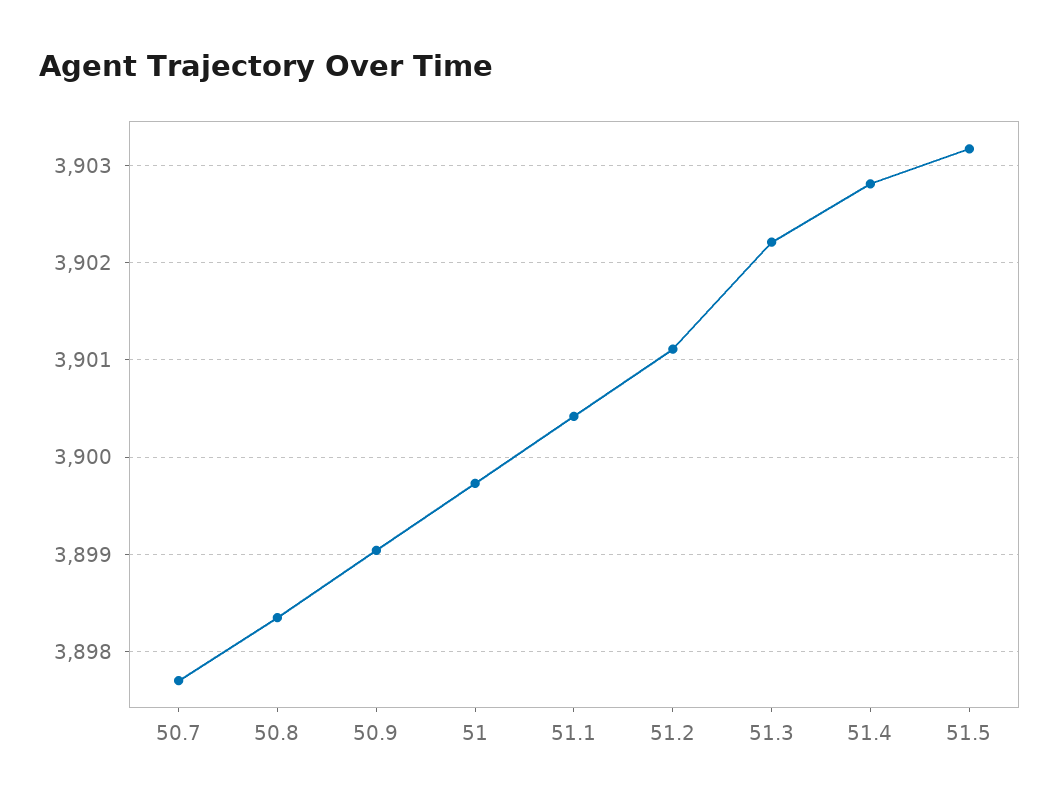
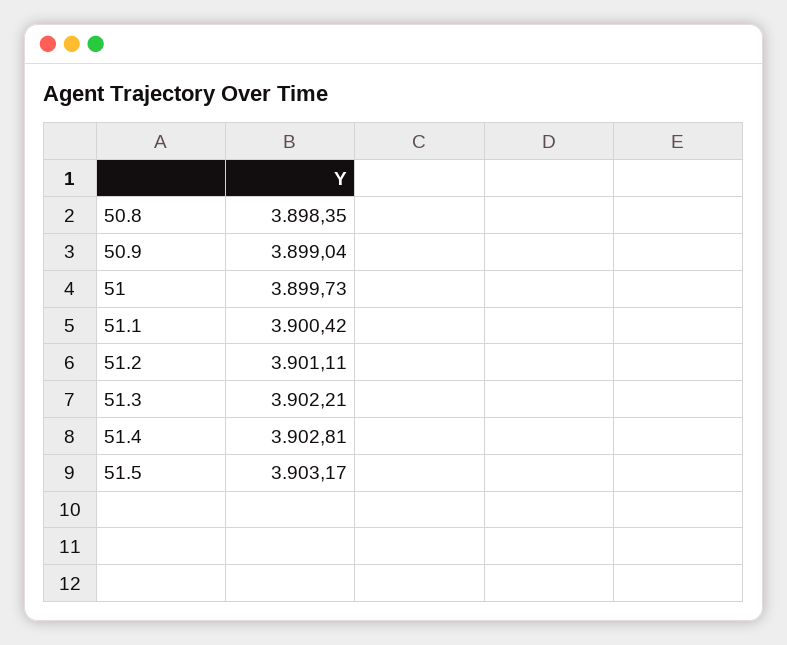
  {
-   "50.7": 3897.7,
    "50.8": 3898.35,
    "50.9": 3899.04,
    "51": 3899.73,
    "51.1": 3900.42,
    "51.2": 3901.11,
    "51.3": 3902.21,
    "51.4": 3902.81,
    "51.5": 3903.17
  }

